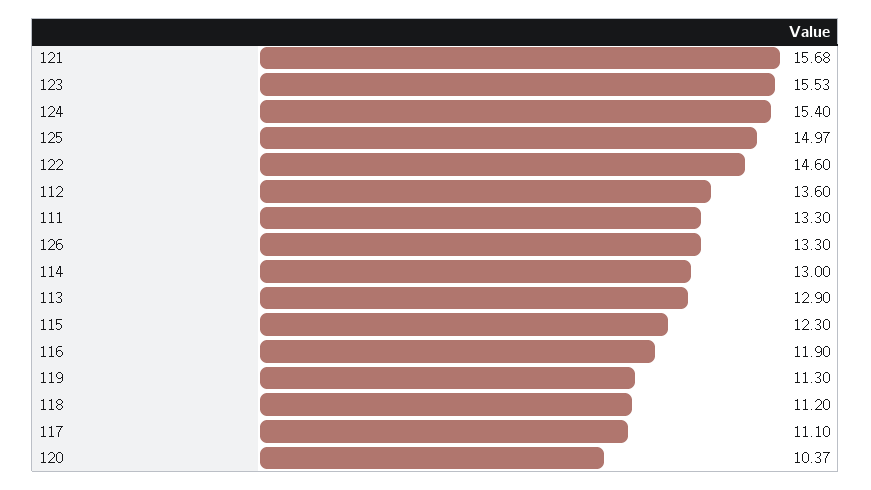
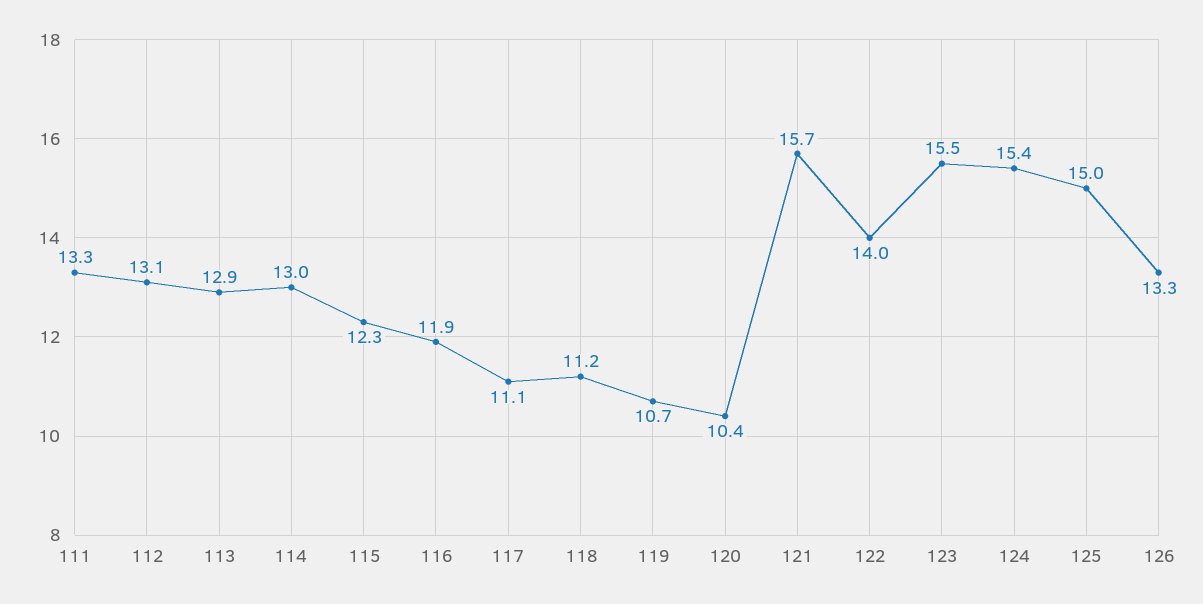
  {
    "121": 15.68,
    "123": 15.53,
    "124": 15.4,
    "125": 14.97,
-   "122": 14.6,
+   "122": 14,
-   "112": 13.6,
+   "112": 13.1,
    "111": 13.3,
    "126": 13.3,
    "114": 13,
    "113": 12.9,
    "115": 12.3,
    "116": 11.9,
-   "119": 11.3,
+   "119": 10.7,
    "118": 11.2,
    "117": 11.1,
    "120": 10.37
  }

